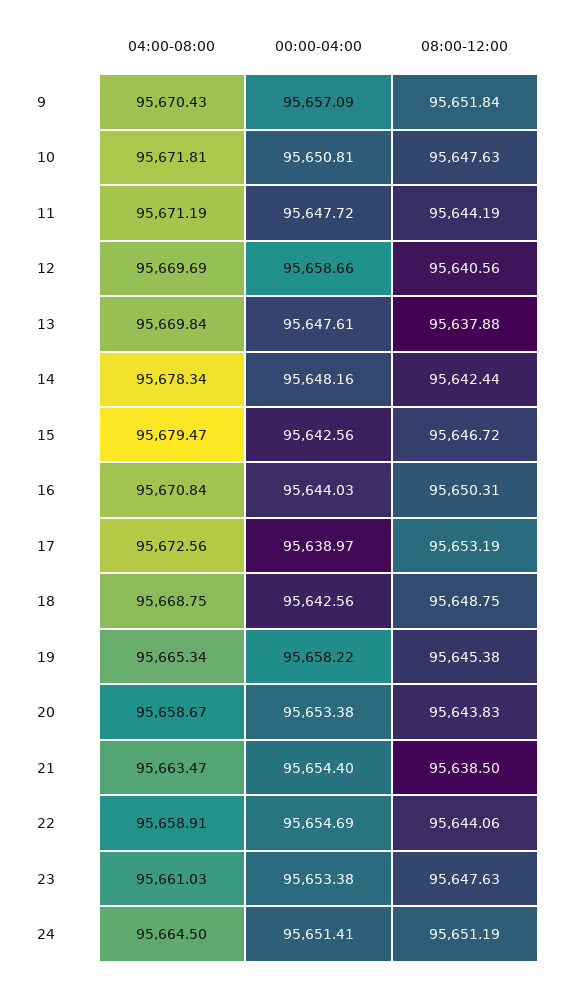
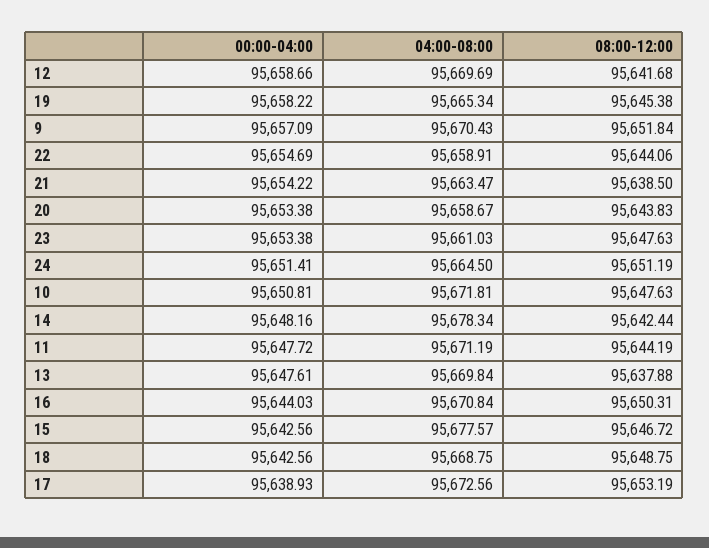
  {
    "04:00-08:00": {
      "9": 95670.43,
      "10": 95671.81,
      "11": 95671.19,
      "12": 95669.69,
      "13": 95669.84,
      "14": 95678.34,
-     "15": 95679.47,
+     "15": 95677.57,
      "16": 95670.84,
      "17": 95672.56,
      "18": 95668.75,
      "19": 95665.34,
      "20": 95658.67,
      "21": 95663.47,
      "22": 95658.91,
      "23": 95661.03,
      "24": 95664.5
    },
    "00:00-04:00": {
      "9": 95657.09,
      "10": 95650.81,
      "11": 95647.72,
      "12": 95658.66,
      "13": 95647.61,
      "14": 95648.16,
      "15": 95642.56,
      "16": 95644.03,
-     "17": 95638.97,
+     "17": 95638.93,
      "18": 95642.56,
      "19": 95658.22,
      "20": 95653.38,
-     "21": 95654.4,
+     "21": 95654.22,
      "22": 95654.69,
      "23": 95653.38,
      "24": 95651.41
    },
    "08:00-12:00": {
      "9": 95651.84,
      "10": 95647.63,
      "11": 95644.19,
-     "12": 95640.56,
+     "12": 95641.68,
      "13": 95637.88,
      "14": 95642.44,
      "15": 95646.72,
      "16": 95650.31,
      "17": 95653.19,
      "18": 95648.75,
      "19": 95645.38,
      "20": 95643.83,
      "21": 95638.5,
      "22": 95644.06,
      "23": 95647.63,
      "24": 95651.19
    }
  }

